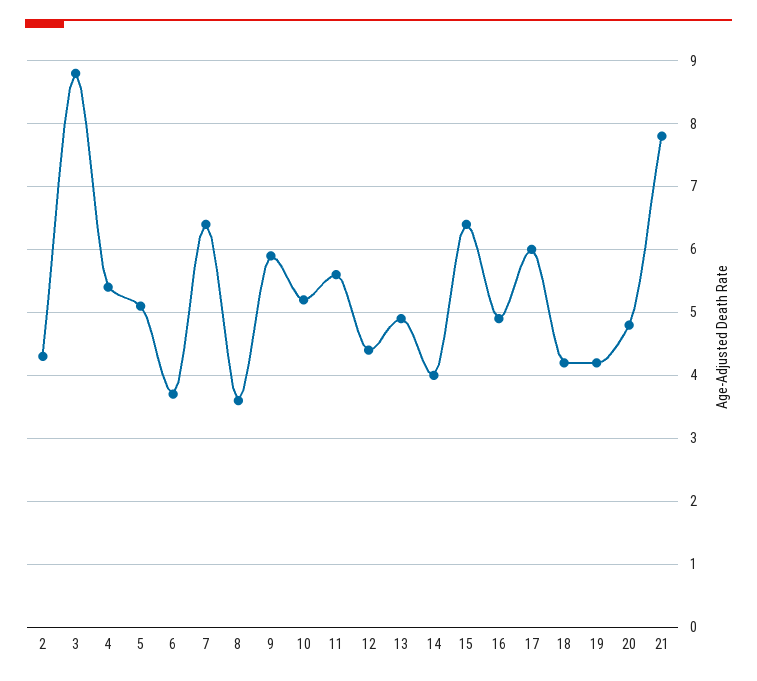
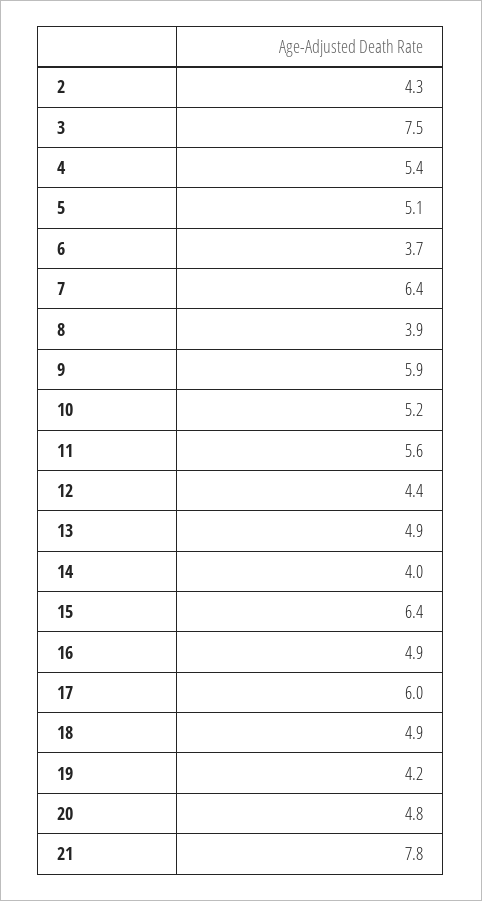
  {
    "2": 4.3,
-   "3": 8.8,
+   "3": 7.5,
    "4": 5.4,
    "5": 5.1,
    "6": 3.7,
    "7": 6.4,
-   "8": 3.6,
+   "8": 3.9,
    "9": 5.9,
    "10": 5.2,
    "11": 5.6,
    "12": 4.4,
    "13": 4.9,
    "14": 4,
    "15": 6.4,
    "16": 4.9,
    "17": 6,
-   "18": 4.2,
+   "18": 4.9,
    "19": 4.2,
    "20": 4.8,
    "21": 7.8
  }

